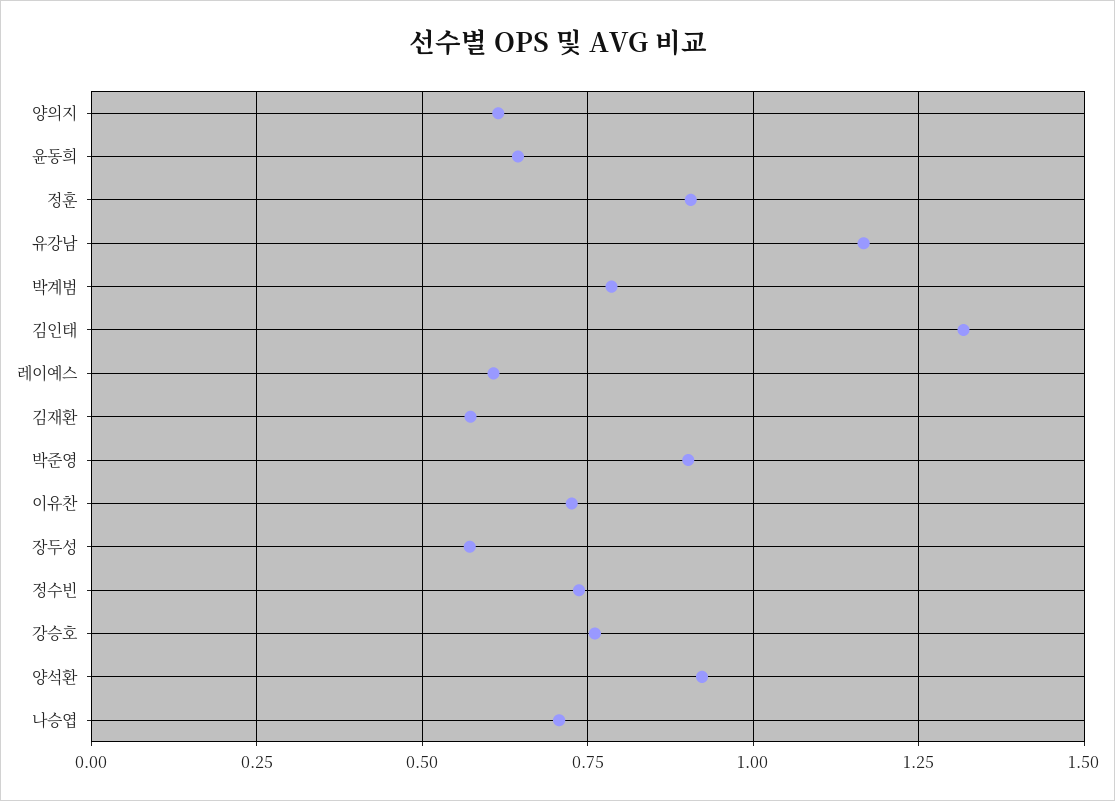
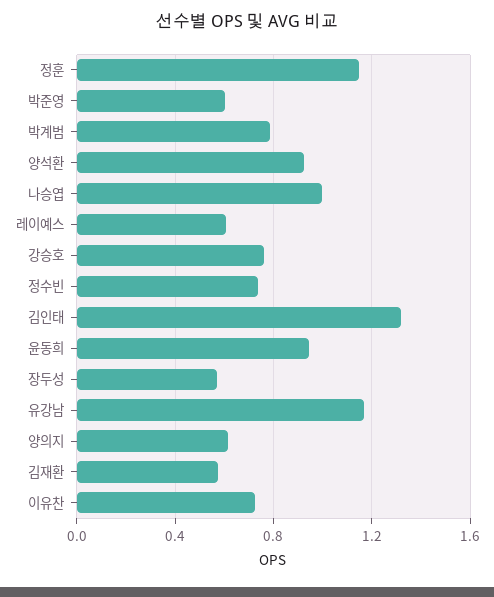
  {
    "양의지": 0.625,
-   "윤동희": 0.65,
+   "윤동희": 0.95,
-   "정훈": 0.9,
+   "정훈": 1.15,
    "유강남": 1.175,
    "박계범": 0.775,
    "김인태": 1.325,
    "레이예스": 0.6,
    "김재환": 0.575,
-   "박준영": 0.9,
+   "박준영": 0.6,
    "이유찬": 0.725,
    "장두성": 0.575,
    "정수빈": 0.725,
    "강승호": 0.75,
    "양석환": 0.925,
-   "나승엽": 0.7
+   "나승엽": 1
  }

